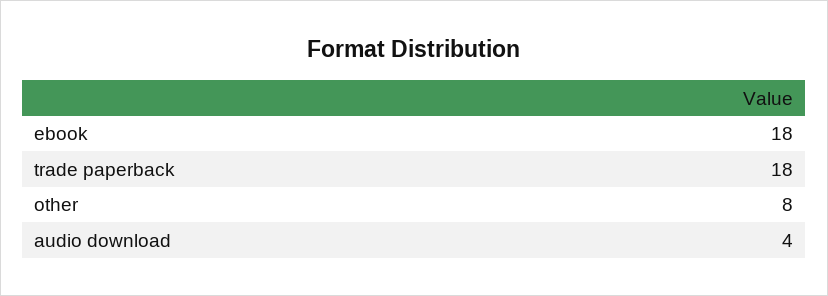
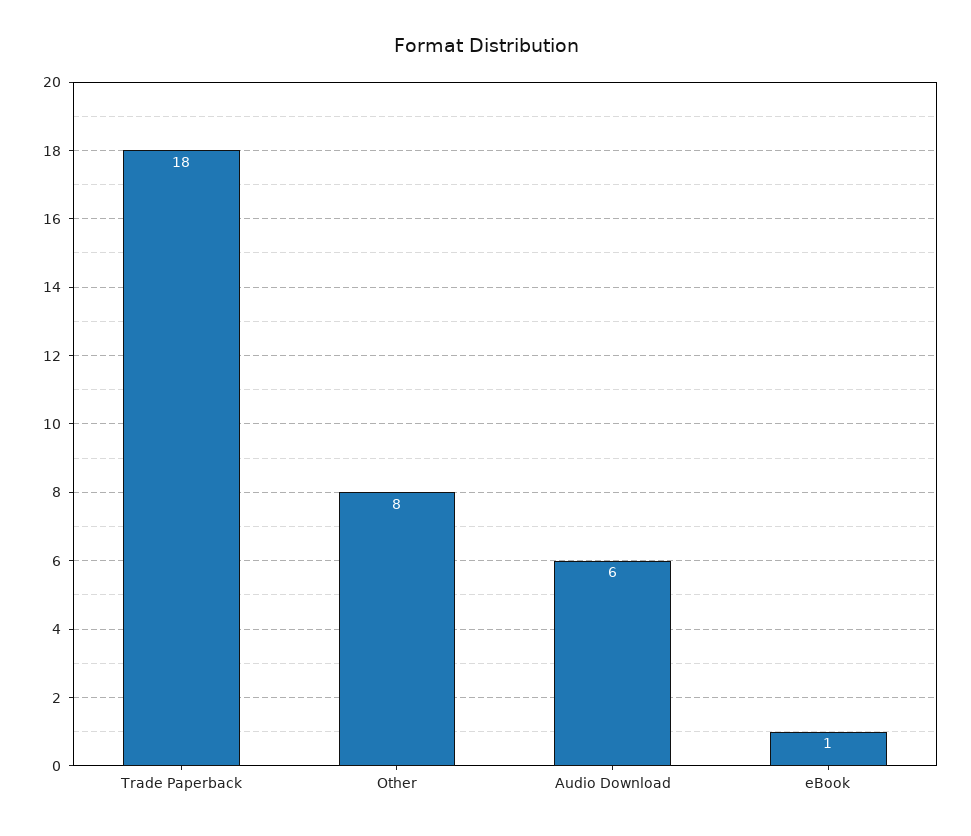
  {
-   "ebook": 18,
+   "ebook": 1,
    "trade paperback": 18,
    "other": 8,
-   "audio download": 4
+   "audio download": 6
  }

